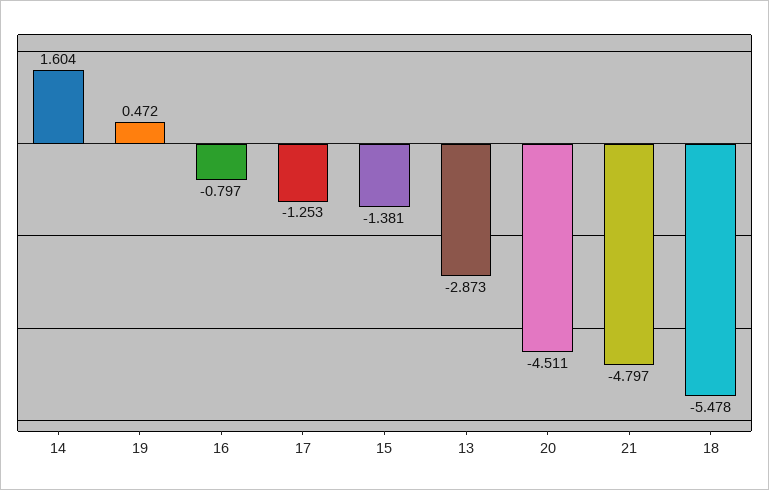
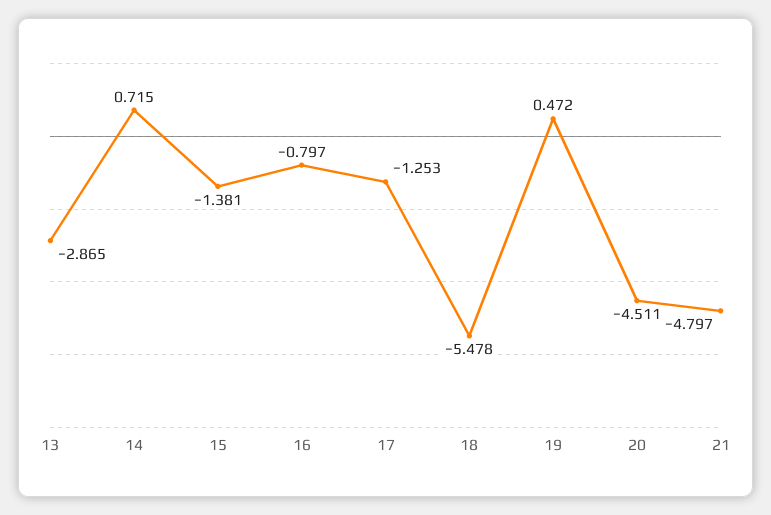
  {
-   "14": 1.604,
+   "14": 0.715,
    "19": 0.472,
    "16": -0.797,
    "17": -1.253,
    "15": -1.381,
-   "13": -2.873,
+   "13": -2.865,
    "20": -4.511,
    "21": -4.797,
    "18": -5.478
  }

